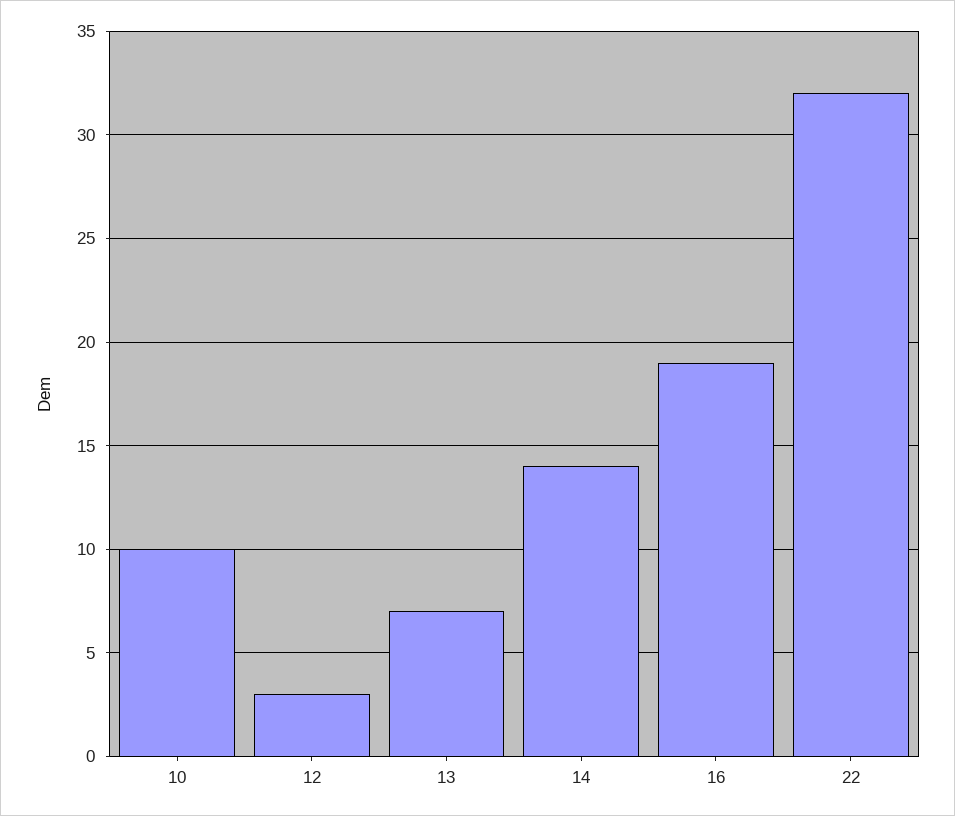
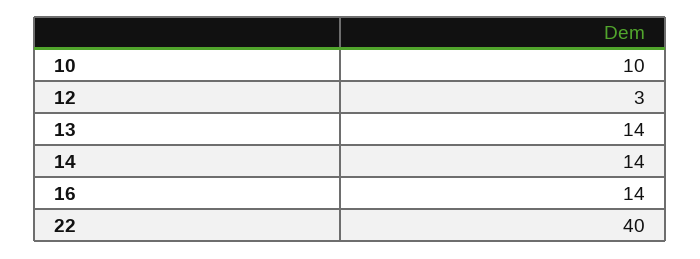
  {
    "10": 10,
    "12": 3,
-   "13": 7,
+   "13": 14,
    "14": 14,
-   "16": 19,
+   "16": 14,
-   "22": 32
+   "22": 40
  }

